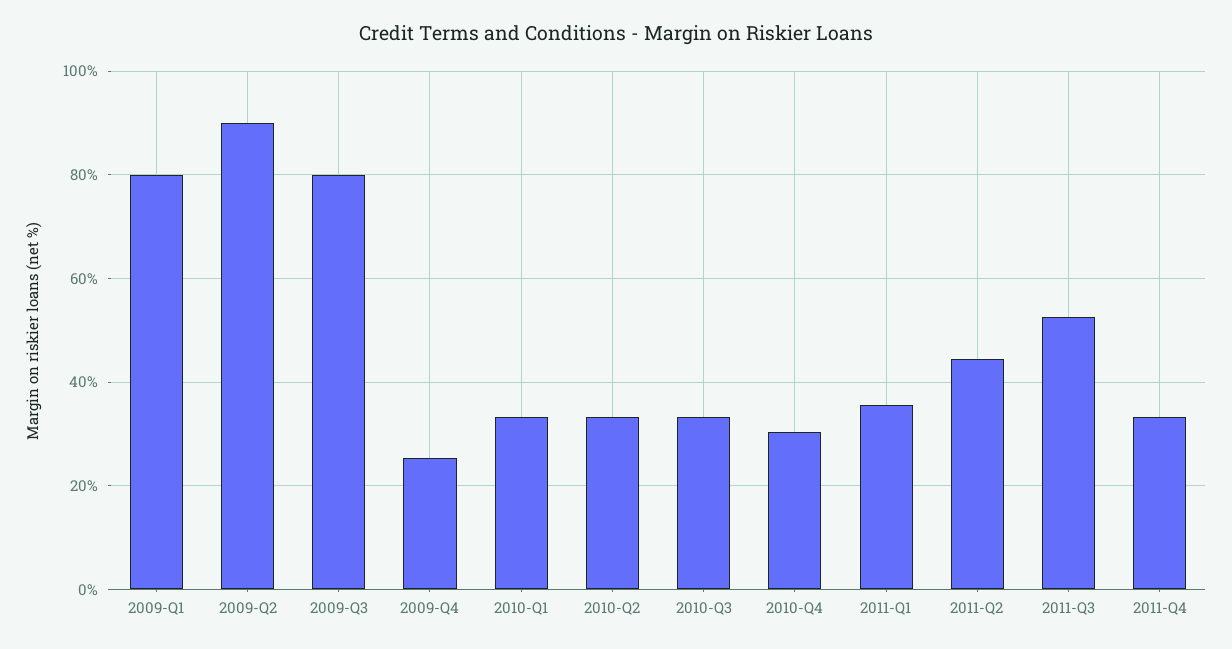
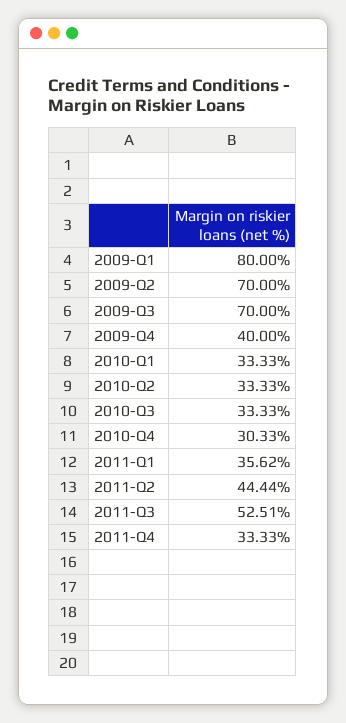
  {
    "2009-Q1": 80,
-   "2009-Q2": 90,
+   "2009-Q2": 70,
-   "2009-Q3": 80,
+   "2009-Q3": 70,
-   "2009-Q4": 26,
+   "2009-Q4": 40,
    "2010-Q1": 33.33,
    "2010-Q2": 33.33,
    "2010-Q3": 33.33,
    "2010-Q4": 30.33,
    "2011-Q1": 35.62,
    "2011-Q2": 44.44,
    "2011-Q3": 52.51,
    "2011-Q4": 33.33
  }

